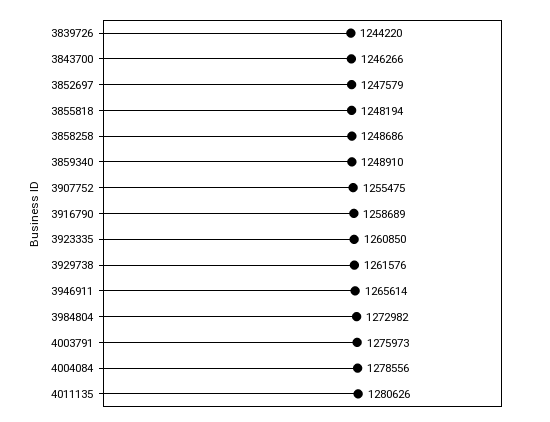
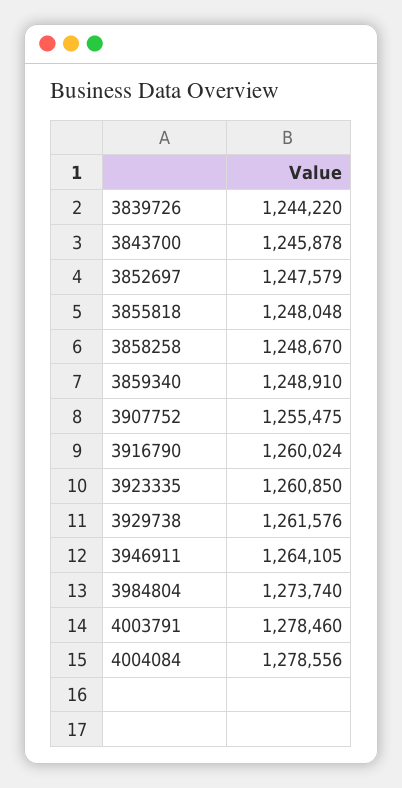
  {
    "3839726": 1244220,
-   "3843700": 1246266,
+   "3843700": 1245878,
    "3852697": 1247579,
-   "3855818": 1248194,
+   "3855818": 1248048,
-   "3858258": 1248686,
+   "3858258": 1248670,
    "3859340": 1248910,
    "3907752": 1255475,
-   "3916790": 1258689,
+   "3916790": 1260024,
    "3923335": 1260850,
    "3929738": 1261576,
-   "3946911": 1265614,
+   "3946911": 1264105,
-   "3984804": 1272982,
+   "3984804": 1273740,
-   "4003791": 1275973,
+   "4003791": 1278460,
-   "4004084": 1278556,
+   "4004084": 1278556
-   "4011135": 1280626
  }

